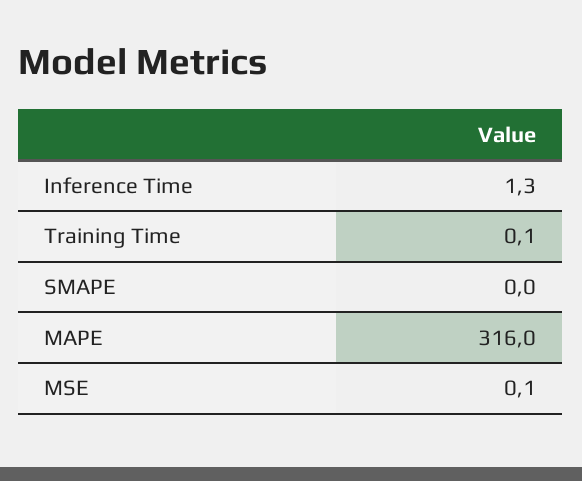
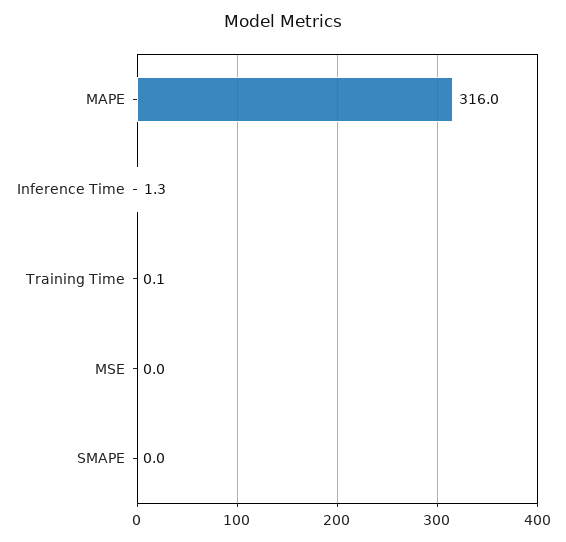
  {
    "Inference Time": 1.3,
    "Training Time": 0.1,
    "SMAPE": 0,
    "MAPE": 316,
-   "MSE": 0.1
+   "MSE": 0
  }

